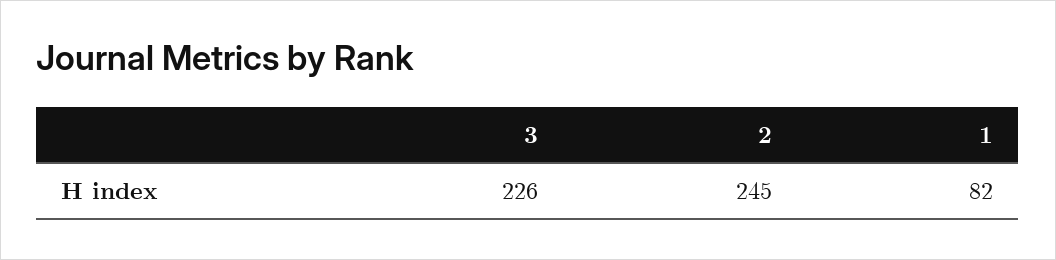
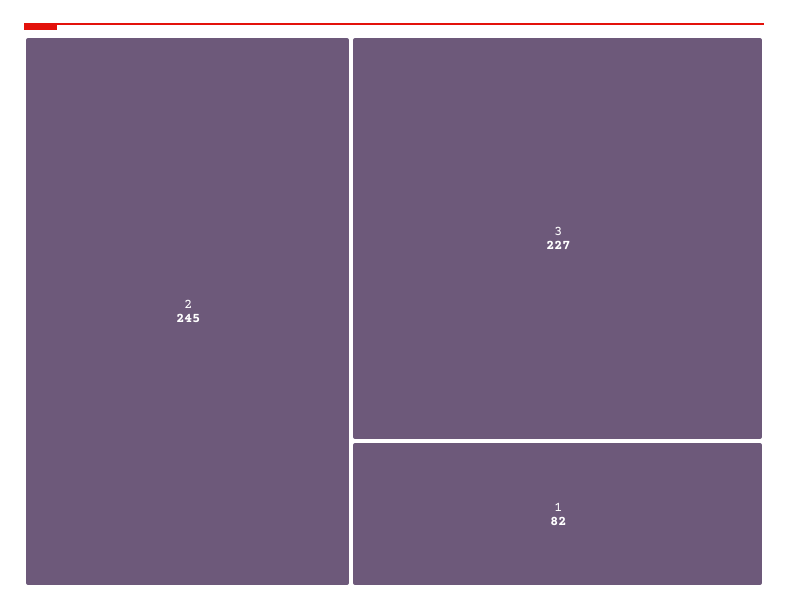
  {
-   "3": 226,
+   "3": 227,
    "2": 245,
    "1": 82
  }

